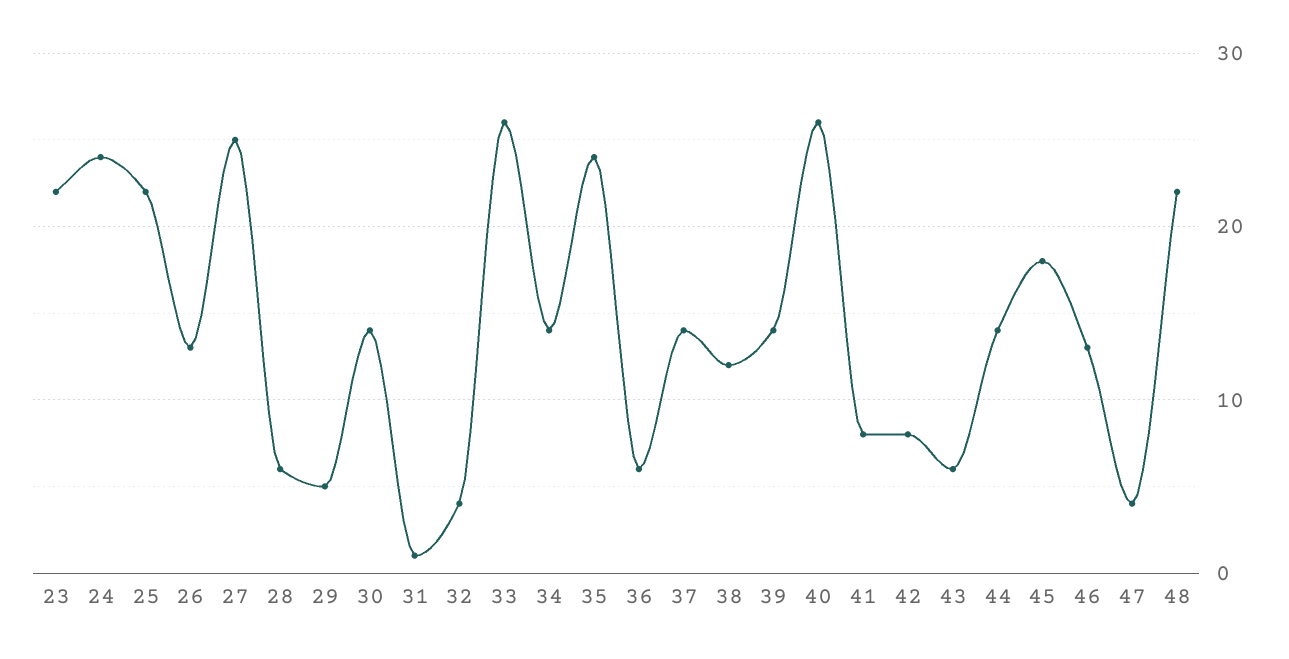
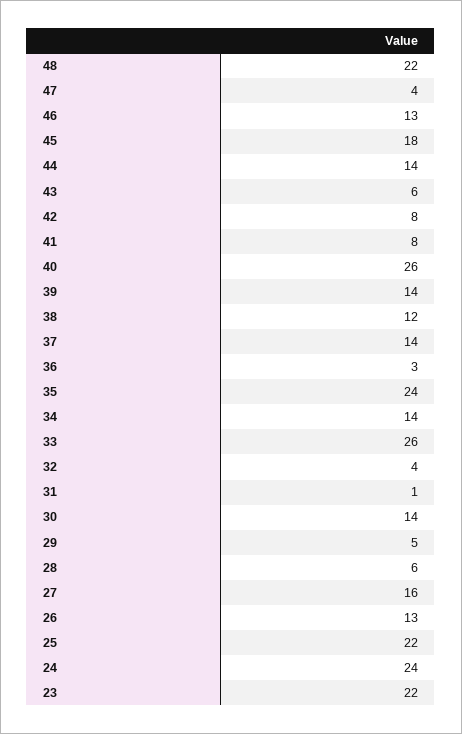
  {
    "23": 22,
    "24": 24,
    "25": 22,
    "26": 13,
-   "27": 25,
+   "27": 16,
    "28": 6,
    "29": 5,
    "30": 14,
    "31": 1,
    "32": 4,
    "33": 26,
    "34": 14,
    "35": 24,
-   "36": 6,
+   "36": 3,
    "37": 14,
    "38": 12,
    "39": 14,
    "40": 26,
    "41": 8,
    "42": 8,
    "43": 6,
    "44": 14,
    "45": 18,
    "46": 13,
    "47": 4,
    "48": 22
  }

